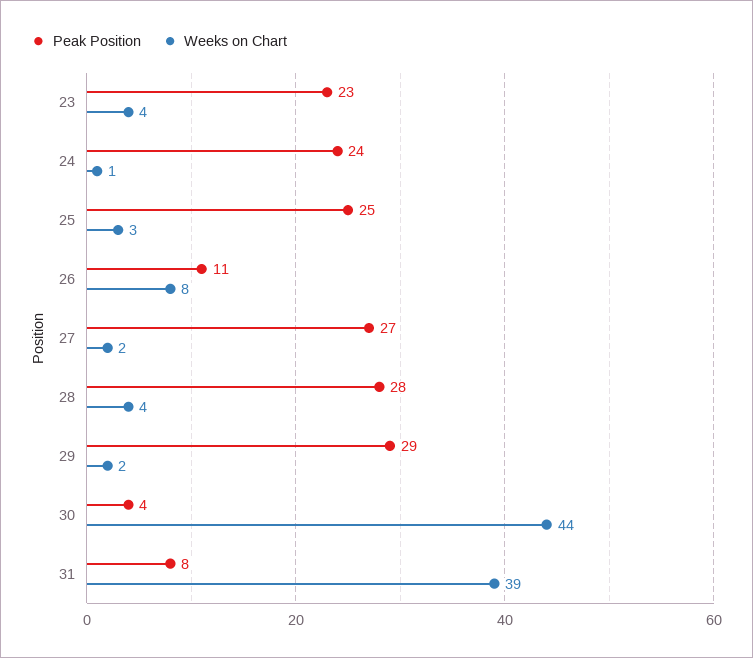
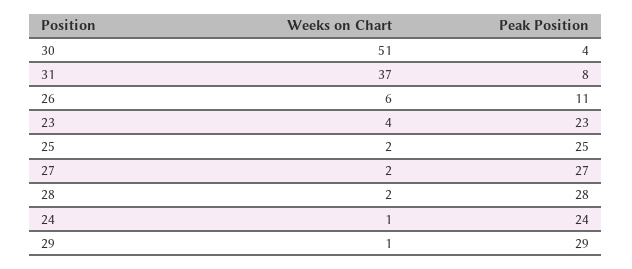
  {
    "Peak Position": {
      "23": 23,
      "24": 24,
      "25": 25,
      "26": 11,
      "27": 27,
      "28": 28,
      "29": 29,
      "30": 4,
      "31": 8
    },
    "Weeks on Chart": {
      "23": 4,
      "24": 1,
-     "25": 3,
+     "25": 2,
-     "26": 8,
+     "26": 6,
      "27": 2,
-     "28": 4,
+     "28": 2,
-     "29": 2,
+     "29": 1,
-     "30": 44,
+     "30": 51,
-     "31": 39
+     "31": 37
    }
  }

